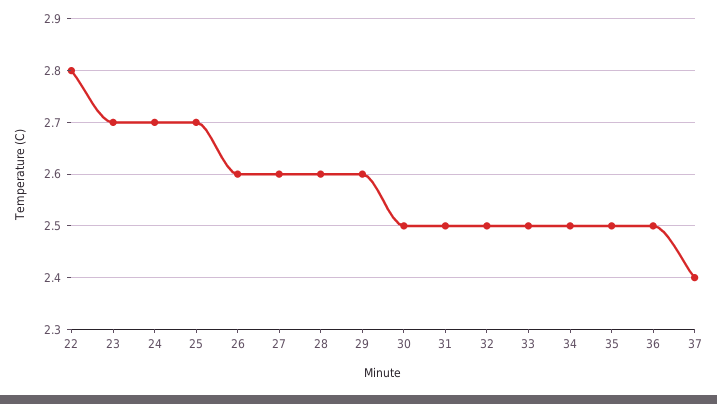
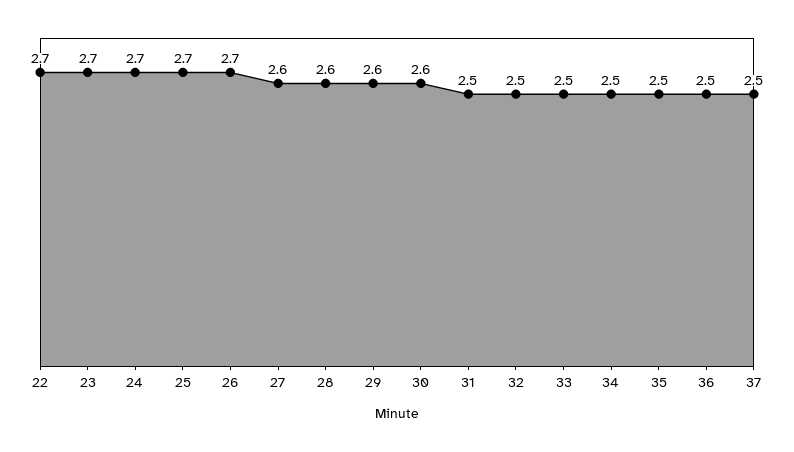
  {
-   "22": 2.8,
+   "22": 2.7,
    "23": 2.7,
    "24": 2.7,
    "25": 2.7,
-   "26": 2.6,
+   "26": 2.7,
    "27": 2.6,
    "28": 2.6,
    "29": 2.6,
-   "30": 2.5,
+   "30": 2.6,
    "31": 2.5,
    "32": 2.5,
    "33": 2.5,
    "34": 2.5,
    "35": 2.5,
    "36": 2.5,
-   "37": 2.4
+   "37": 2.5
  }

